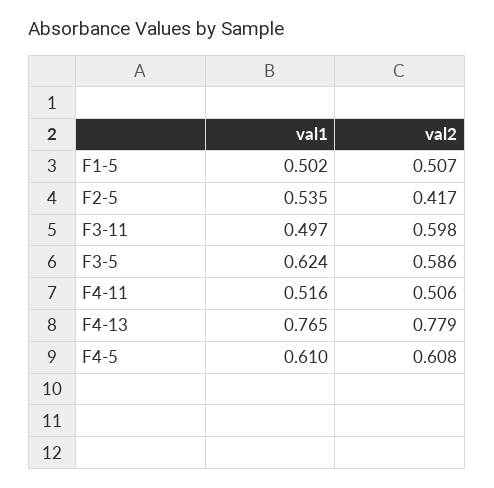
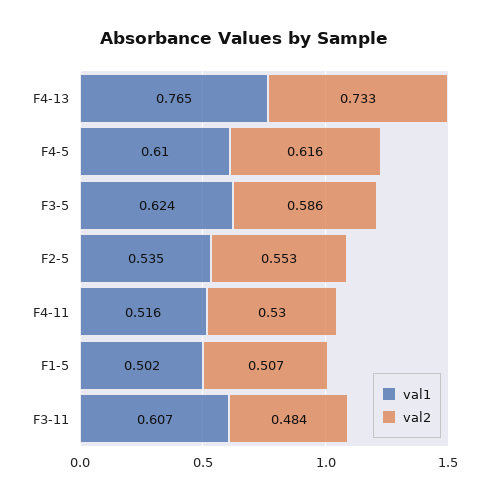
  {
    "val1": {
      "F1-5": 0.502,
      "F2-5": 0.535,
-     "F3-11": 0.497,
+     "F3-11": 0.607,
      "F3-5": 0.624,
      "F4-11": 0.516,
      "F4-13": 0.765,
      "F4-5": 0.61
    },
    "val2": {
      "F1-5": 0.507,
-     "F2-5": 0.417,
+     "F2-5": 0.553,
-     "F3-11": 0.598,
+     "F3-11": 0.484,
      "F3-5": 0.586,
-     "F4-11": 0.506,
+     "F4-11": 0.53,
-     "F4-13": 0.779,
+     "F4-13": 0.733,
-     "F4-5": 0.608
+     "F4-5": 0.616
    }
  }

